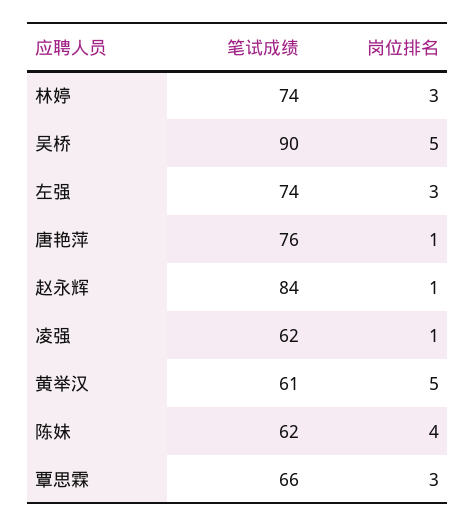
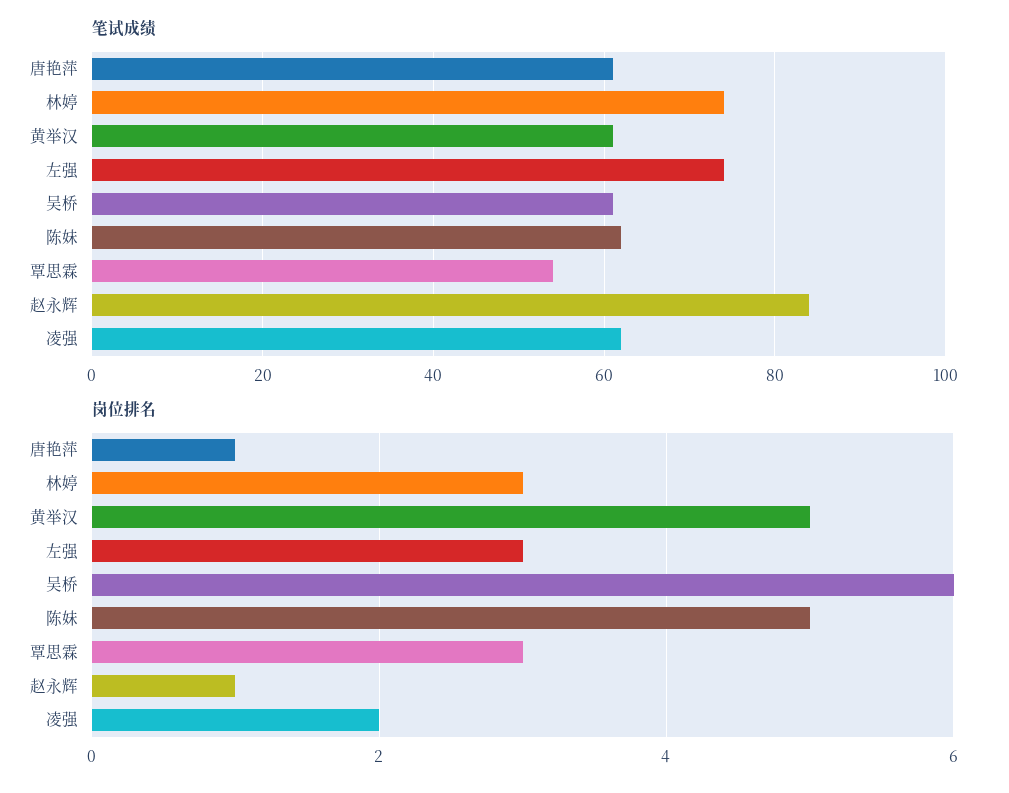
  {
    "笔试成绩": {
      "林婷": 74,
-     "吴桥": 90,
+     "吴桥": 60,
      "左强": 74,
-     "唐艳萍": 76,
+     "唐艳萍": 60,
      "赵永辉": 84,
      "凌强": 62,
      "黄举汉": 61,
      "陈妹": 62,
-     "覃思霖": 66
+     "覃思霖": 55
    },
    "岗位排名": {
      "林婷": 3,
-     "吴桥": 5,
+     "吴桥": 6,
      "左强": 3,
      "唐艳萍": 1,
      "赵永辉": 1,
-     "凌强": 1,
+     "凌强": 2,
      "黄举汉": 5,
-     "陈妹": 4,
+     "陈妹": 5,
      "覃思霖": 3
    }
  }

